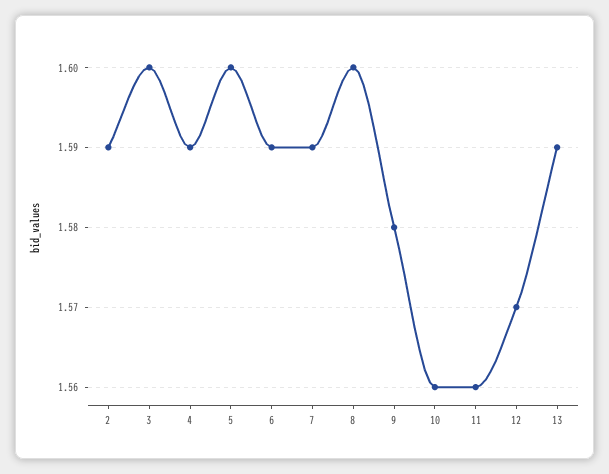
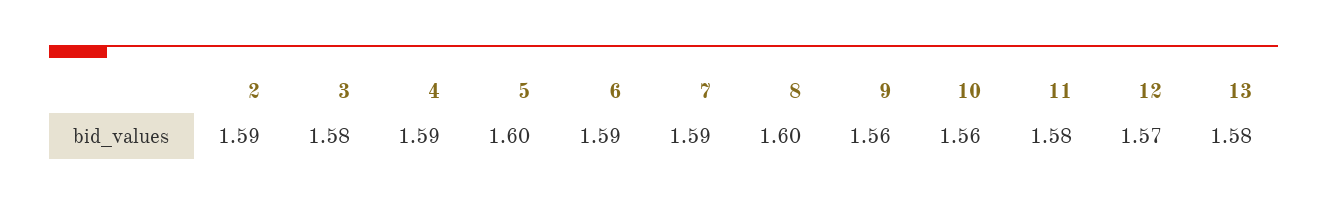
  {
    "2": 1.59,
-   "3": 1.6,
+   "3": 1.58,
    "4": 1.59,
    "5": 1.6,
    "6": 1.59,
    "7": 1.59,
    "8": 1.6,
-   "9": 1.58,
+   "9": 1.56,
    "10": 1.56,
-   "11": 1.56,
+   "11": 1.58,
    "12": 1.57,
-   "13": 1.59
+   "13": 1.58
  }

